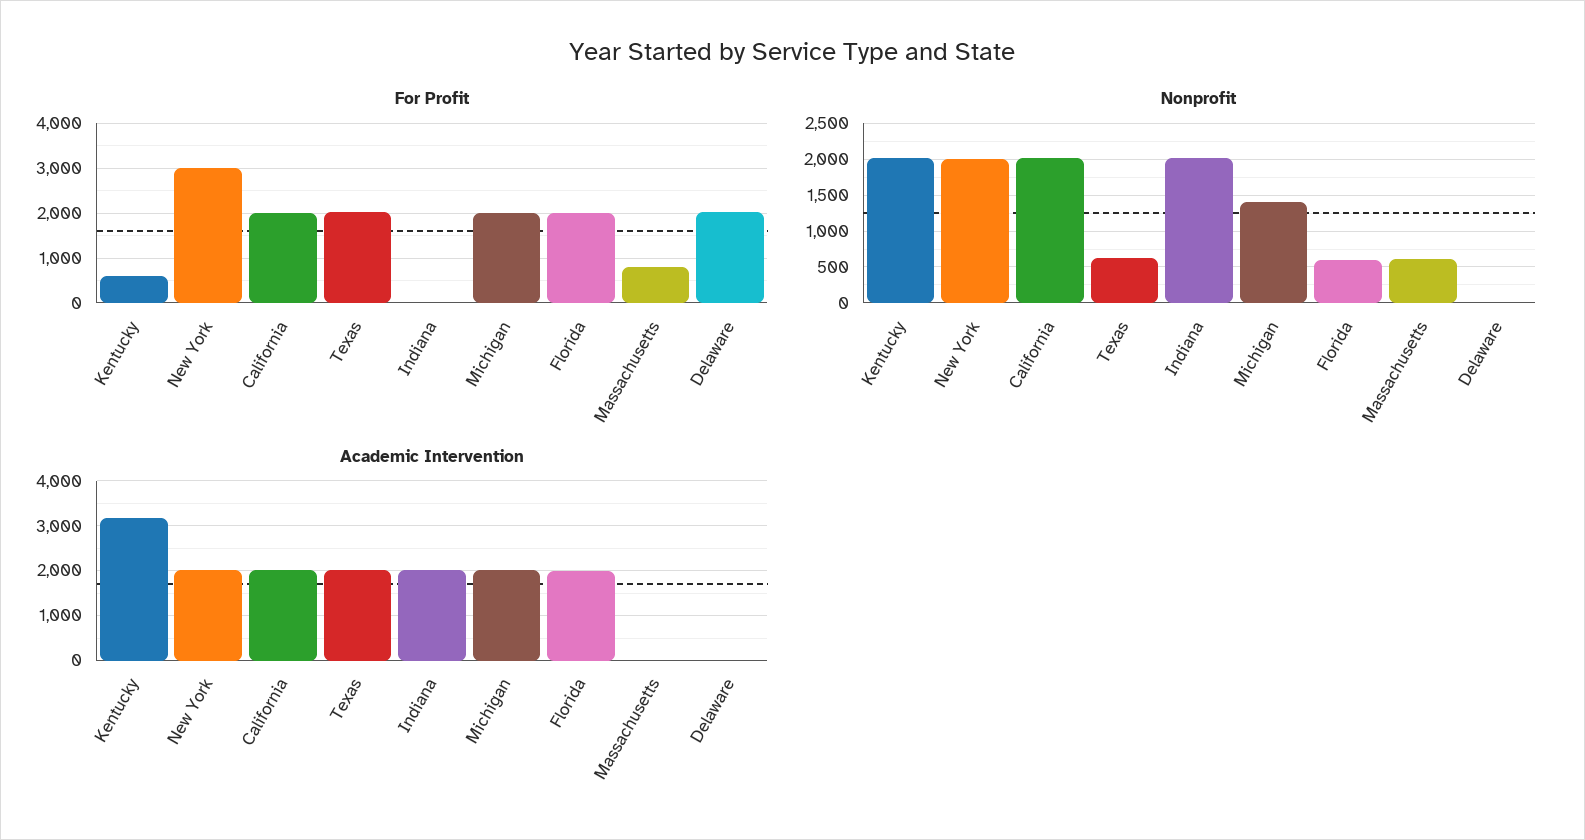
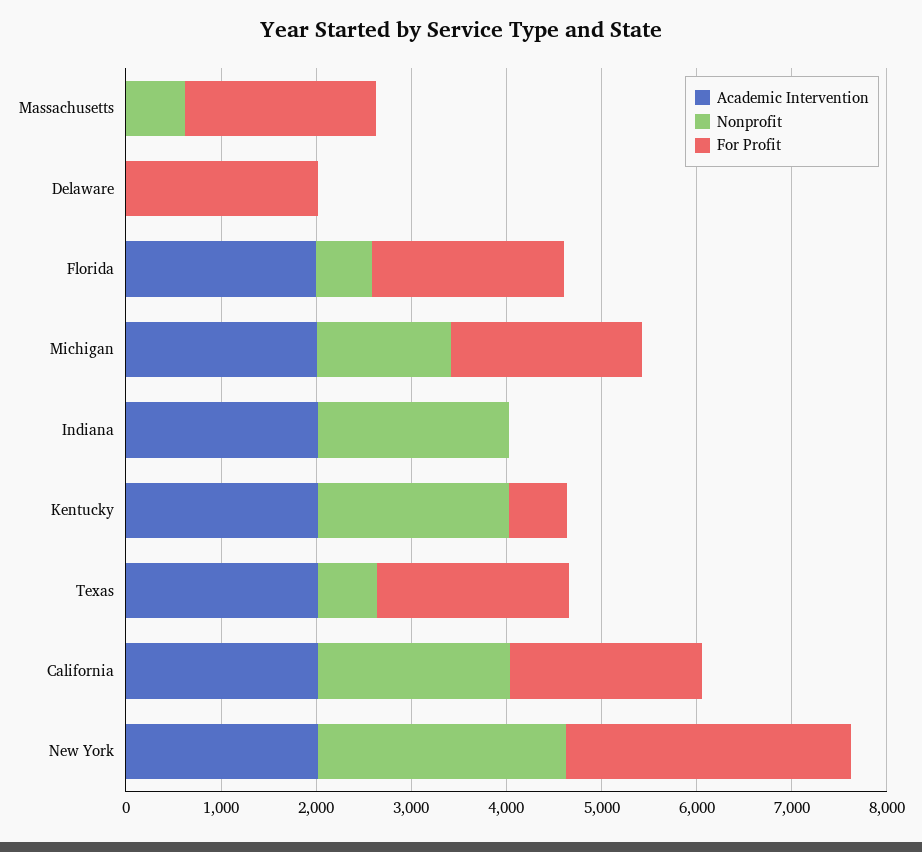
  {
    "For Profit": {
      "Kentucky": 600,
      "New York": 3000,
      "California": 2000,
      "Texas": 2000,
      "Indiana": 0,
      "Michigan": 2000,
      "Florida": 2000,
-     "Massachusetts": 800,
+     "Massachusetts": 2000,
      "Delaware": 2000
    },
    "Nonprofit": {
      "Kentucky": 2000,
-     "New York": 2000,
+     "New York": 2600,
      "California": 2000,
      "Texas": 600,
      "Indiana": 2000,
      "Michigan": 1400,
      "Florida": 600,
      "Massachusetts": 600,
      "Delaware": 0
    },
    "Academic Intervention": {
-     "Kentucky": 3200,
+     "Kentucky": 2000,
      "New York": 2000,
      "California": 2000,
      "Texas": 2000,
      "Indiana": 2000,
      "Michigan": 2000,
      "Florida": 2000,
      "Massachusetts": 0,
      "Delaware": 0
    }
  }

